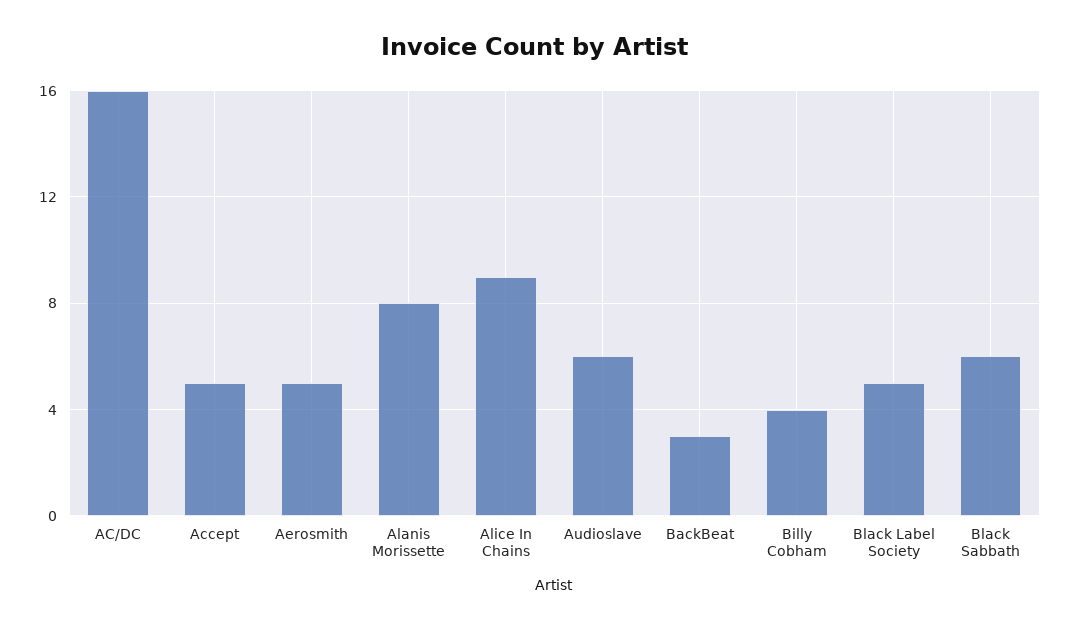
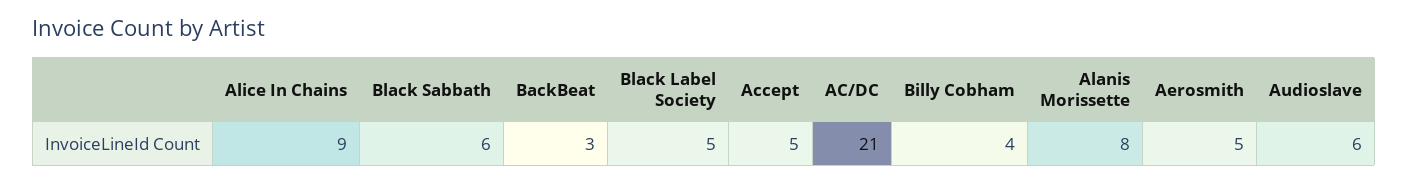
  {
-   "AC/DC": 16,
+   "AC/DC": 21,
    "Accept": 5,
    "Aerosmith": 5,
    "Alanis Morissette": 8,
    "Alice In Chains": 9,
    "Audioslave": 6,
    "BackBeat": 3,
    "Billy Cobham": 4,
    "Black Label Society": 5,
    "Black Sabbath": 6
  }

